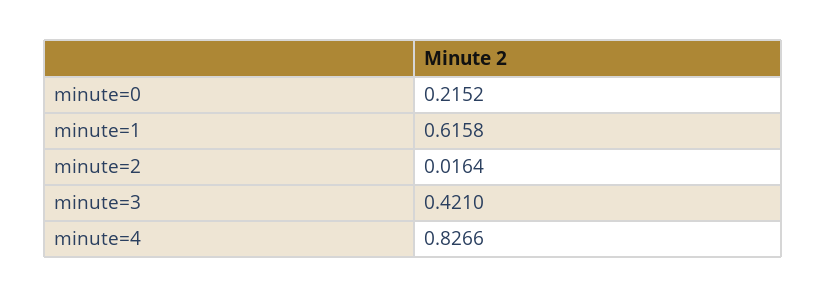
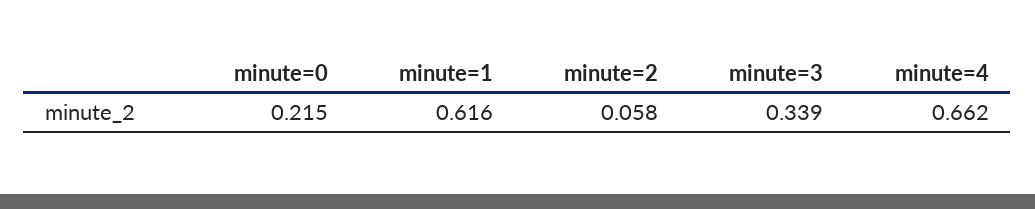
  {
    "minute=0": 0.2152,
    "minute=1": 0.6158,
-   "minute=2": 0.0164,
+   "minute=2": 0.058,
-   "minute=3": 0.421,
+   "minute=3": 0.339,
-   "minute=4": 0.8266
+   "minute=4": 0.662
  }

